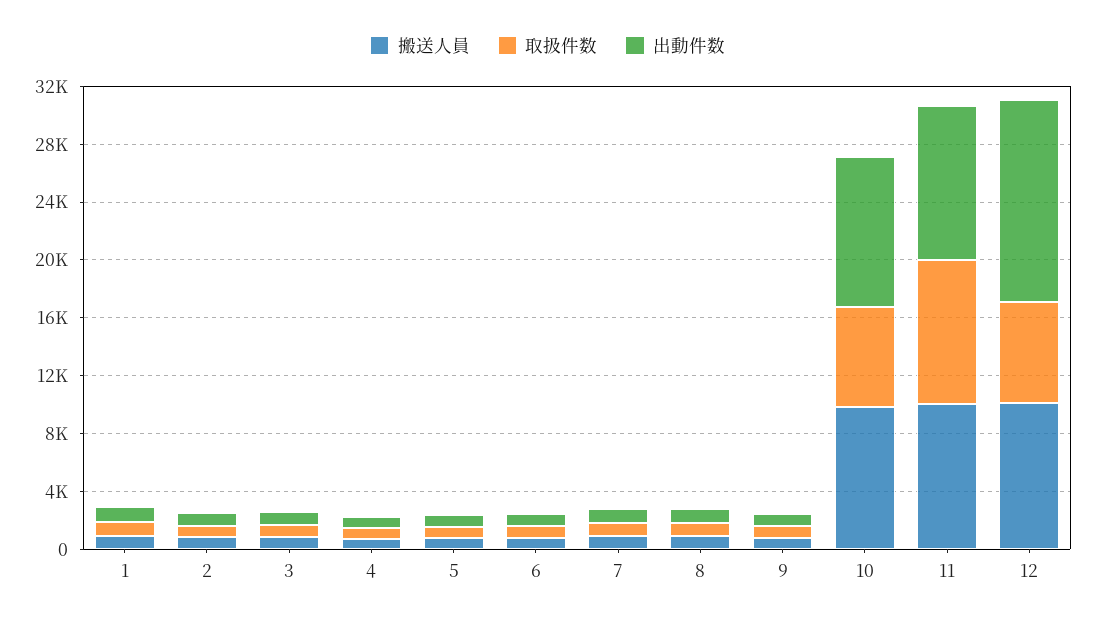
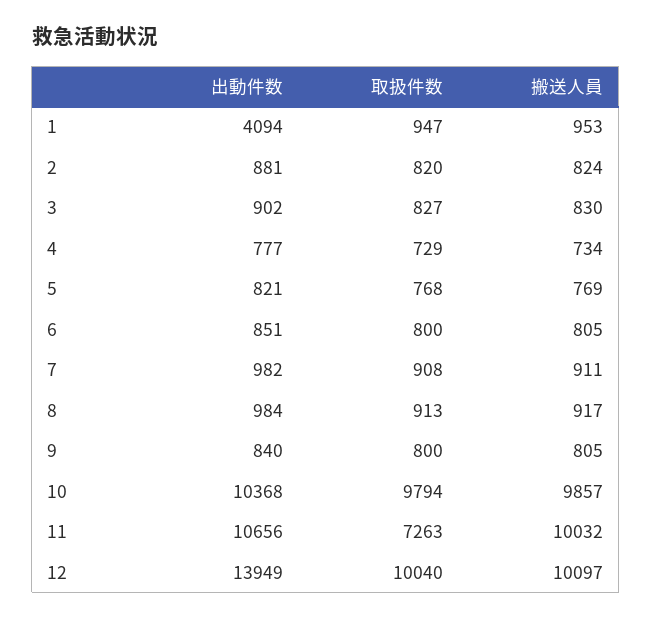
  {
    "搬送人員": {
      "1": 953,
      "2": 824,
      "3": 830,
      "4": 734,
      "5": 769,
      "6": 805,
      "7": 911,
      "8": 917,
      "9": 805,
      "10": 9857,
      "11": 10032,
      "12": 10097
    },
    "取扱件数": {
      "1": 947,
      "2": 820,
      "3": 827,
      "4": 729,
      "5": 768,
      "6": 800,
      "7": 908,
      "8": 913,
      "9": 800,
-     "10": 7000,
+     "10": 9794,
-     "11": 10000,
+     "11": 7263,
-     "12": 7000
+     "12": 10040
    },
    "出動件数": {
-     "1": 1000,
+     "1": 4094,
      "2": 881,
      "3": 902,
      "4": 777,
      "5": 821,
      "6": 851,
      "7": 982,
      "8": 984,
      "9": 840,
      "10": 10368,
      "11": 10656,
      "12": 13949
    }
  }

